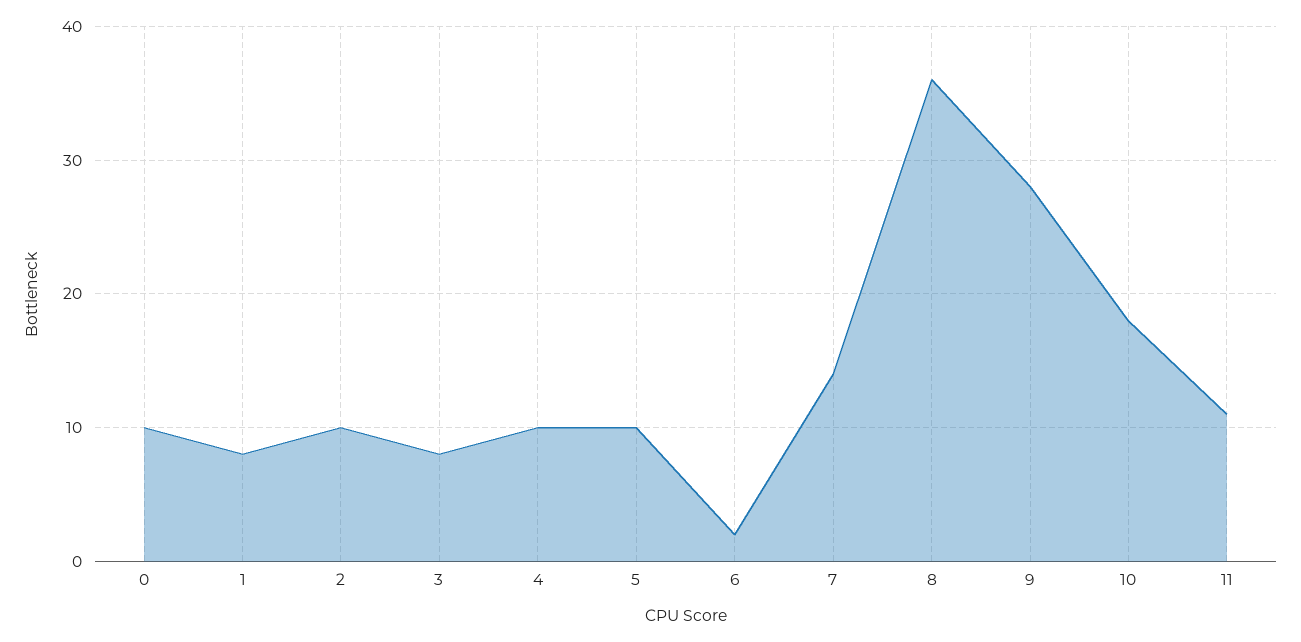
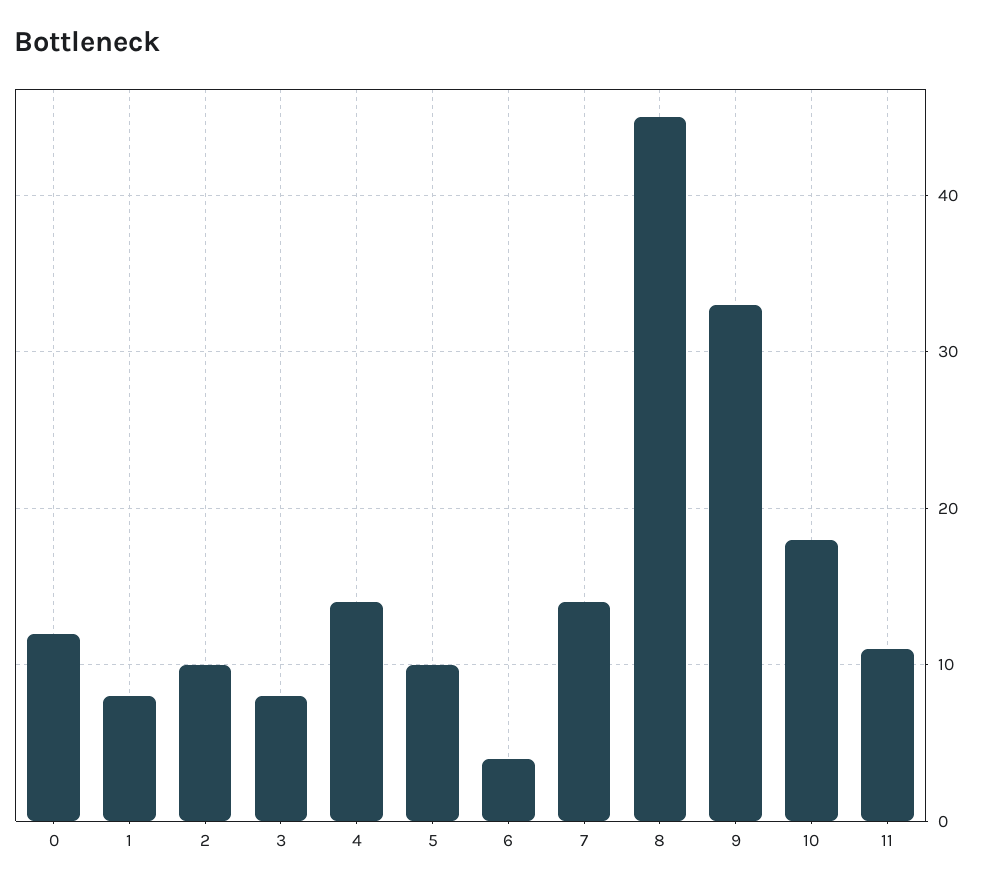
  {
-   "0": 10,
+   "0": 12,
    "1": 8,
    "2": 10,
    "3": 8,
-   "4": 10,
+   "4": 14,
    "5": 10,
-   "6": 2,
+   "6": 4,
    "7": 14,
-   "8": 36,
+   "8": 45,
-   "9": 28,
+   "9": 33,
    "10": 18,
    "11": 11
  }

